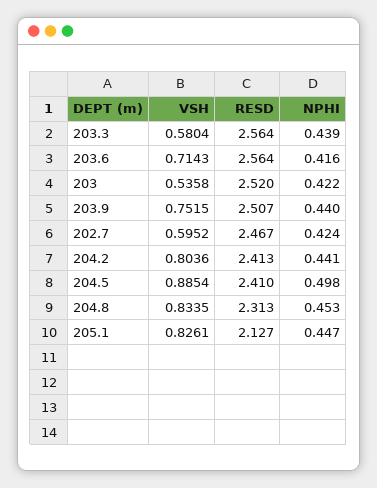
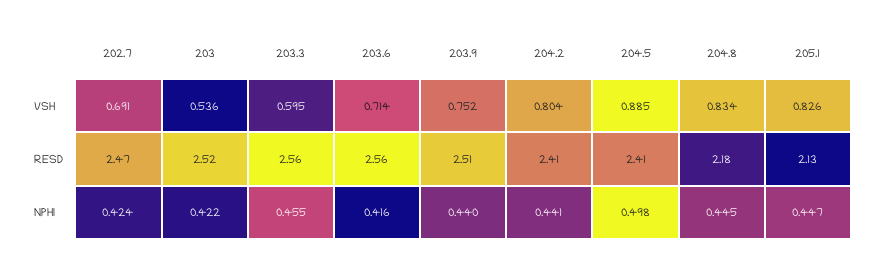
  {
    "VSH": {
-     "203.3": 0.5804,
+     "203.3": 0.595,
      "203.6": 0.7143,
      "203": 0.5358,
      "203.9": 0.7515,
-     "202.7": 0.5952,
+     "202.7": 0.691,
      "204.2": 0.8036,
      "204.5": 0.8854,
      "204.8": 0.8335,
      "205.1": 0.8261
    },
    "RESD": {
      "203.3": 2.564,
      "203.6": 2.564,
      "203": 2.52,
      "203.9": 2.507,
      "202.7": 2.467,
      "204.2": 2.413,
      "204.5": 2.41,
-     "204.8": 2.313,
+     "204.8": 2.18,
      "205.1": 2.127
    },
    "NPHI": {
-     "203.3": 0.439,
+     "203.3": 0.455,
      "203.6": 0.416,
      "203": 0.422,
      "203.9": 0.44,
      "202.7": 0.424,
      "204.2": 0.441,
      "204.5": 0.498,
-     "204.8": 0.453,
+     "204.8": 0.445,
      "205.1": 0.447
    }
  }

